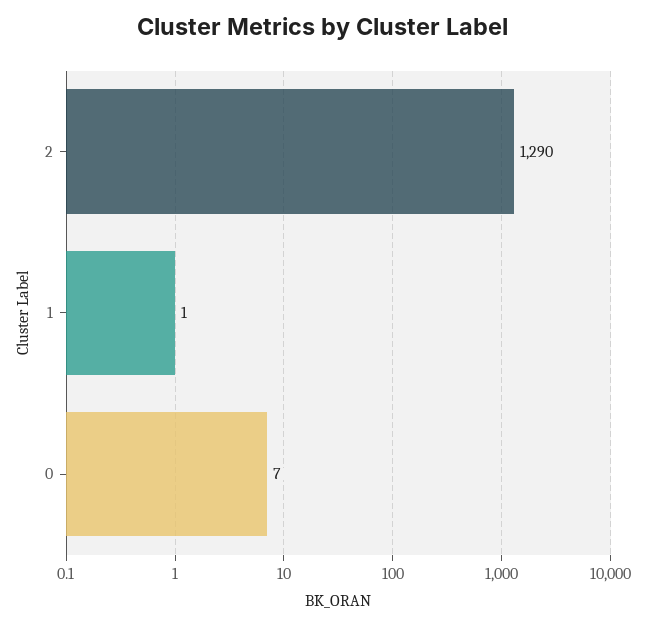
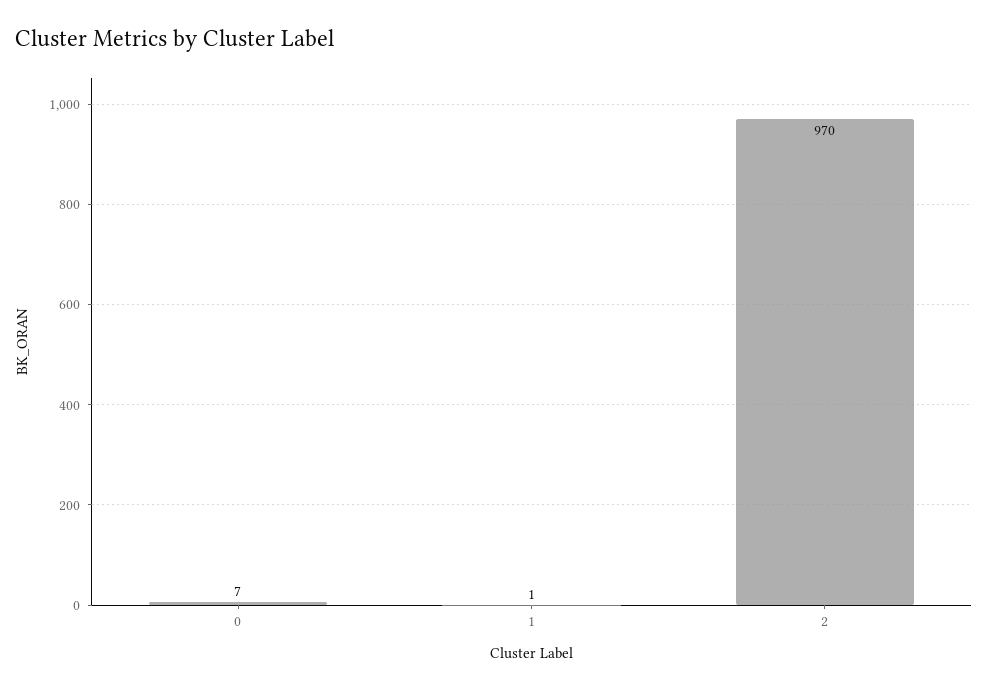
  {
-   "2": 1290,
+   "2": 970,
    "1": 1,
    "0": 7
  }

